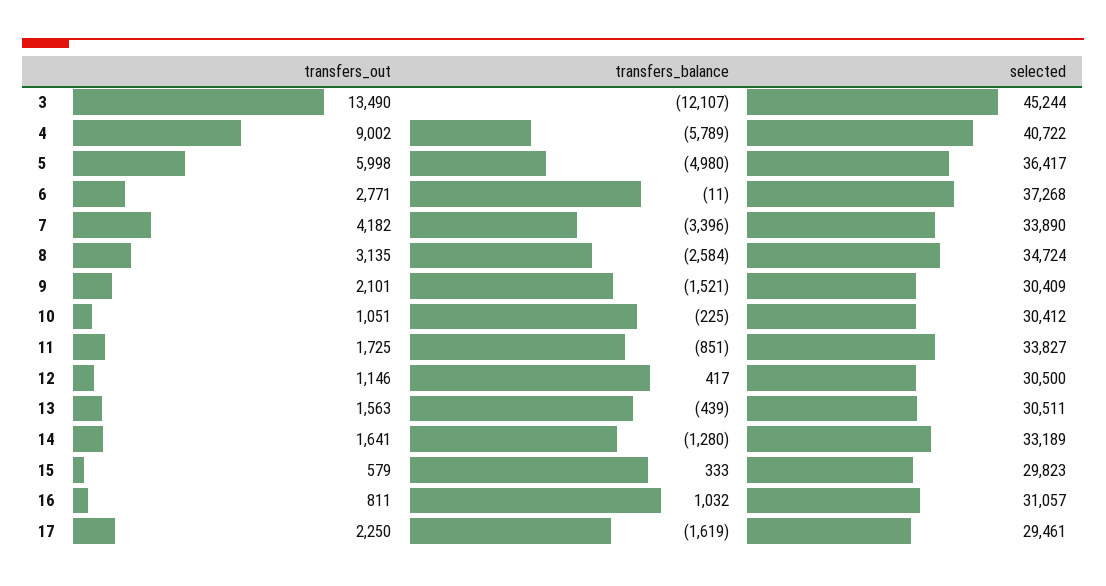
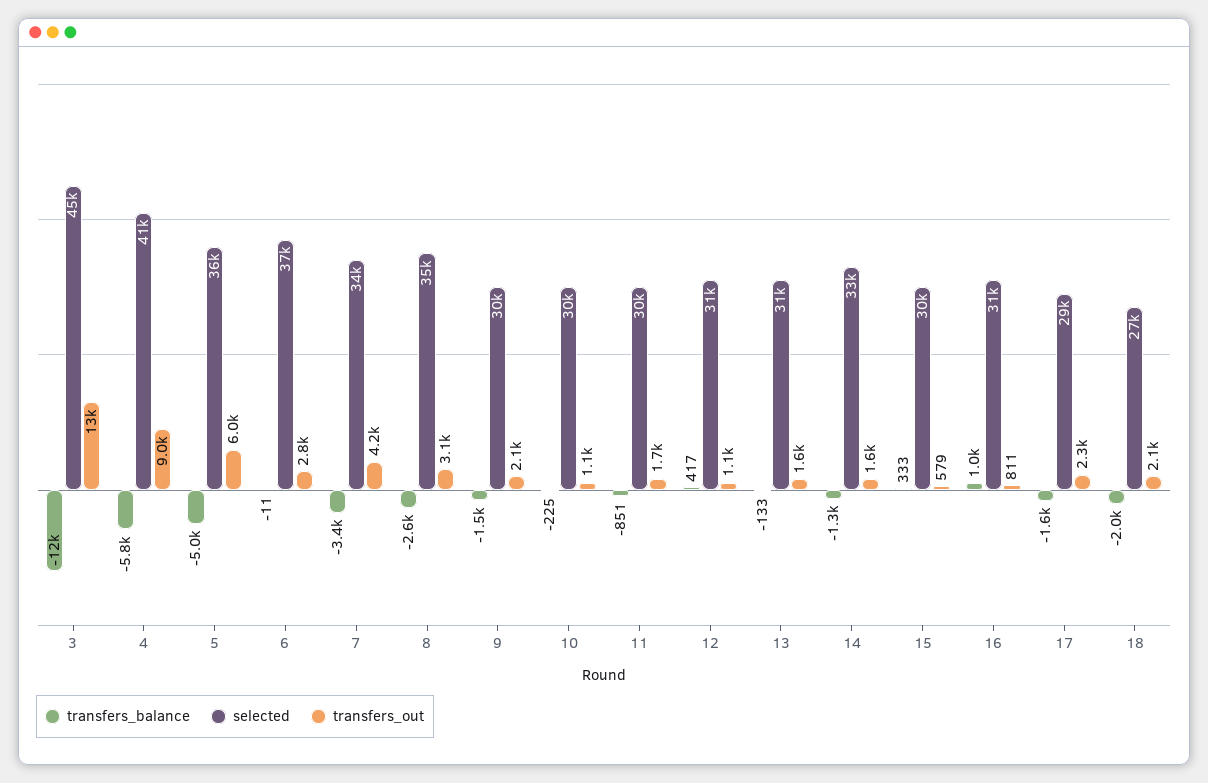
  {
    "transfers_out": {
      "3": 13490,
      "4": 9002,
      "5": 5998,
      "6": 2771,
      "7": 4182,
      "8": 3135,
      "9": 2101,
      "10": 1051,
      "11": 1725,
      "12": 1146,
      "13": 1563,
      "14": 1641,
      "15": 579,
      "16": 811,
-     "17": 2250
+     "17": 2250,
+     "18": 2100
    },
    "transfers_balance": {
      "3": -12107,
      "4": -5789,
      "5": -4980,
      "6": -11,
      "7": -3396,
      "8": -2584,
      "9": -1521,
      "10": -225,
      "11": -851,
      "12": 417,
-     "13": -439,
+     "13": -133,
      "14": -1280,
      "15": 333,
      "16": 1032,
-     "17": -1619
+     "17": -1619,
+     "18": -2000
    },
    "selected": {
      "3": 45244,
      "4": 40722,
      "5": 36417,
      "6": 37268,
      "7": 33890,
      "8": 34724,
      "9": 30409,
      "10": 30412,
-     "11": 33827,
+     "11": 30000,
      "12": 30500,
      "13": 30511,
      "14": 33189,
      "15": 29823,
      "16": 31057,
-     "17": 29461
+     "17": 29461,
+     "18": 27000
    }
  }

